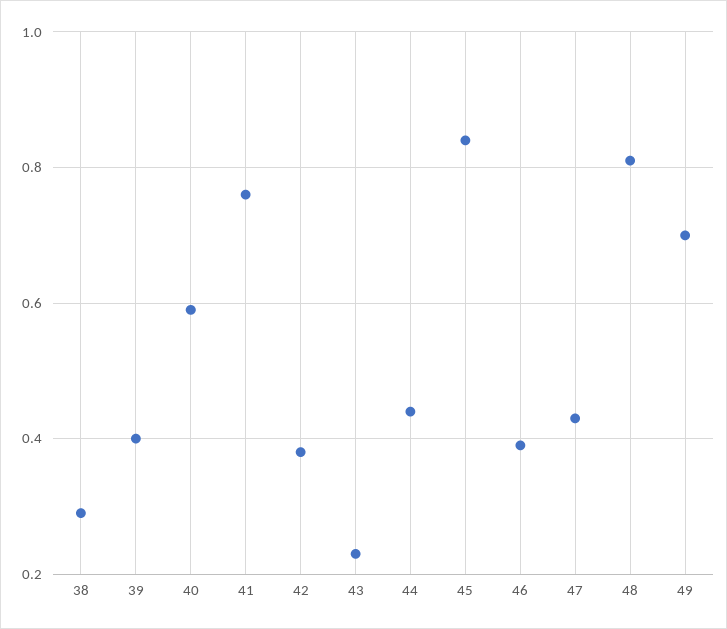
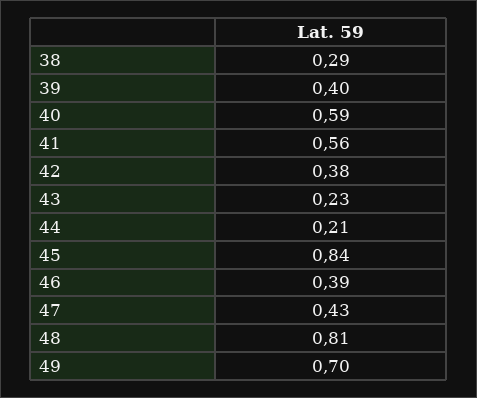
  {
    "38": 0.29,
    "39": 0.4,
    "40": 0.59,
-   "41": 0.75,
+   "41": 0.56,
    "42": 0.38,
    "43": 0.23,
-   "44": 0.45,
+   "44": 0.21,
    "45": 0.84,
    "46": 0.39,
    "47": 0.43,
    "48": 0.81,
    "49": 0.7
  }

